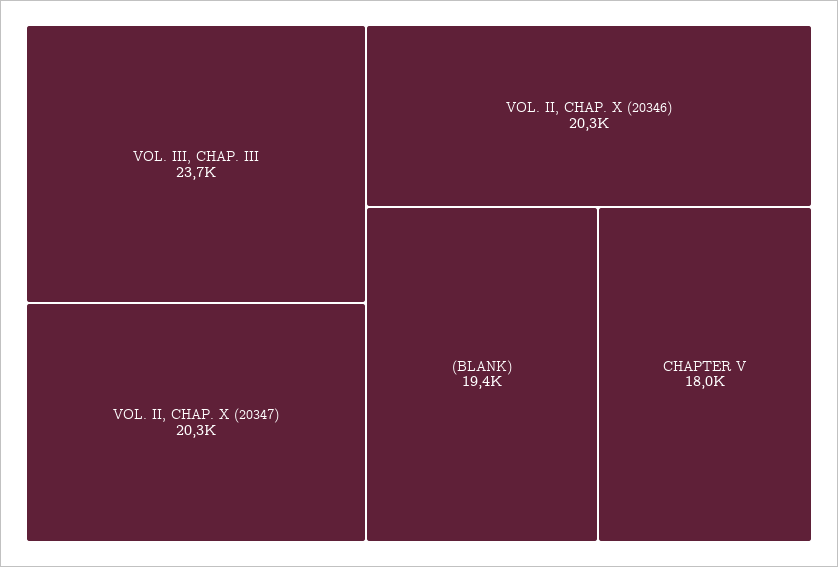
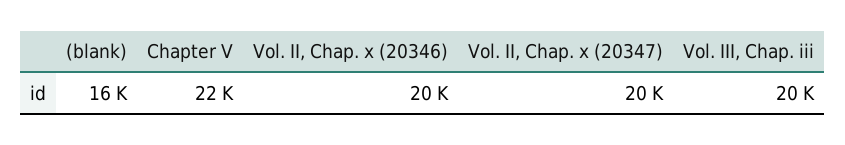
  {
-   "VOL. III, CHAP. III": 23700,
+   "VOL. III, CHAP. III": 20000,
    "VOL. II, CHAP. X (20347)": 20300,
    "VOL. II, CHAP. X (20346)": 20300,
-   "(BLANK)": 19400,
+   "(BLANK)": 16000,
-   "CHAPTER V": 18000
+   "CHAPTER V": 22000
  }

